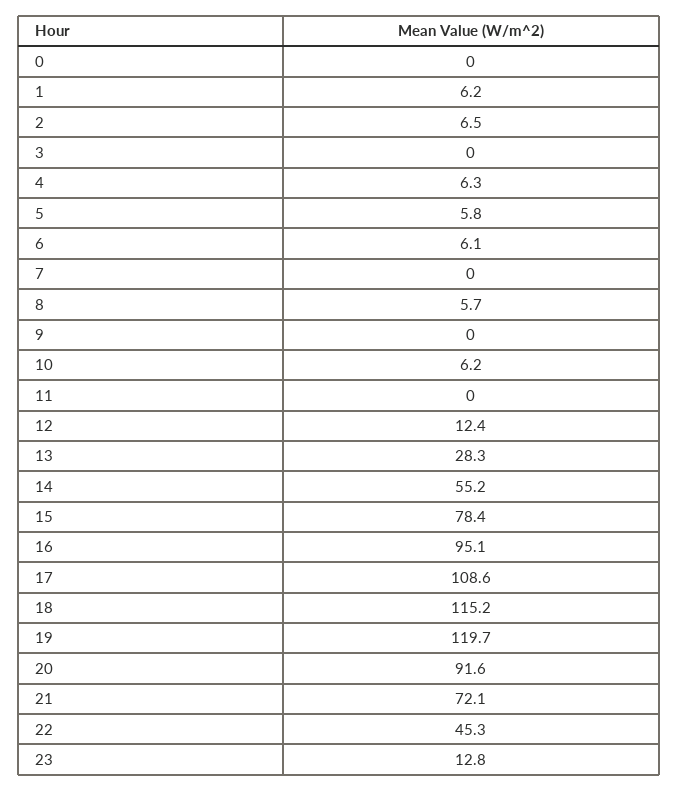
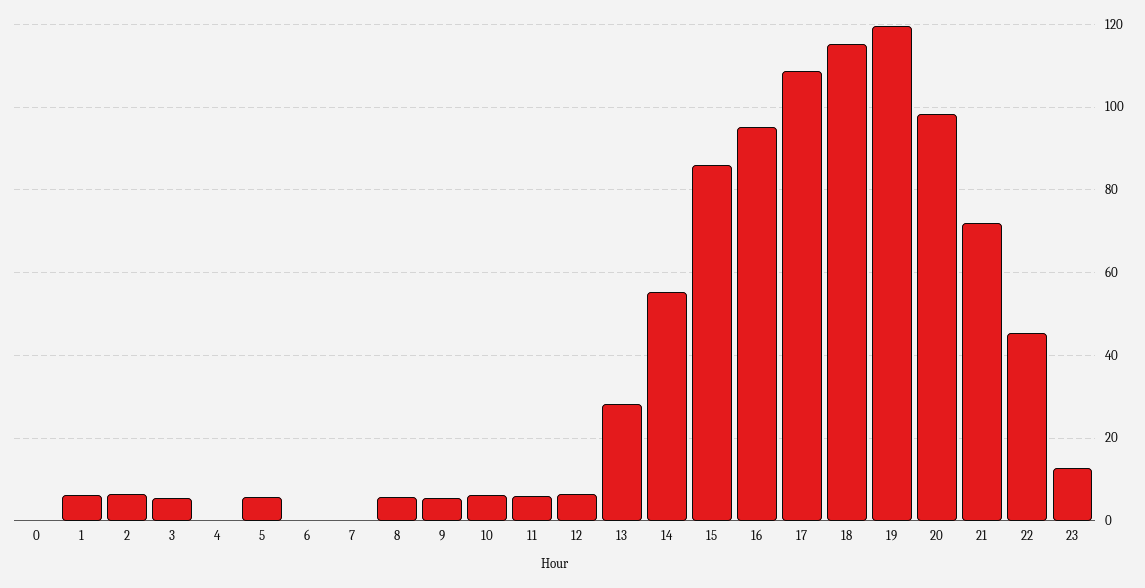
  {
    "0": 0,
    "1": 6.2,
    "2": 6.5,
-   "3": 0,
+   "3": 6,
-   "4": 6.3,
+   "4": 0,
    "5": 5.8,
-   "6": 6.1,
+   "6": 0,
    "7": 0,
    "8": 5.7,
-   "9": 0,
+   "9": 6,
    "10": 6.2,
-   "11": 0,
+   "11": 6,
-   "12": 12.4,
+   "12": 6,
    "13": 28.3,
    "14": 55.2,
-   "15": 78.4,
+   "15": 86,
    "16": 95.1,
    "17": 108.6,
    "18": 115.2,
    "19": 119.7,
-   "20": 91.6,
+   "20": 98,
    "21": 72.1,
    "22": 45.3,
    "23": 12.8
  }

